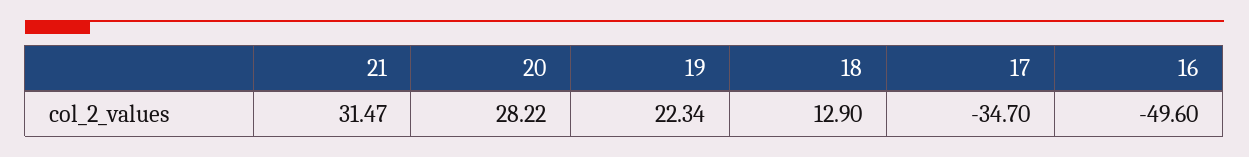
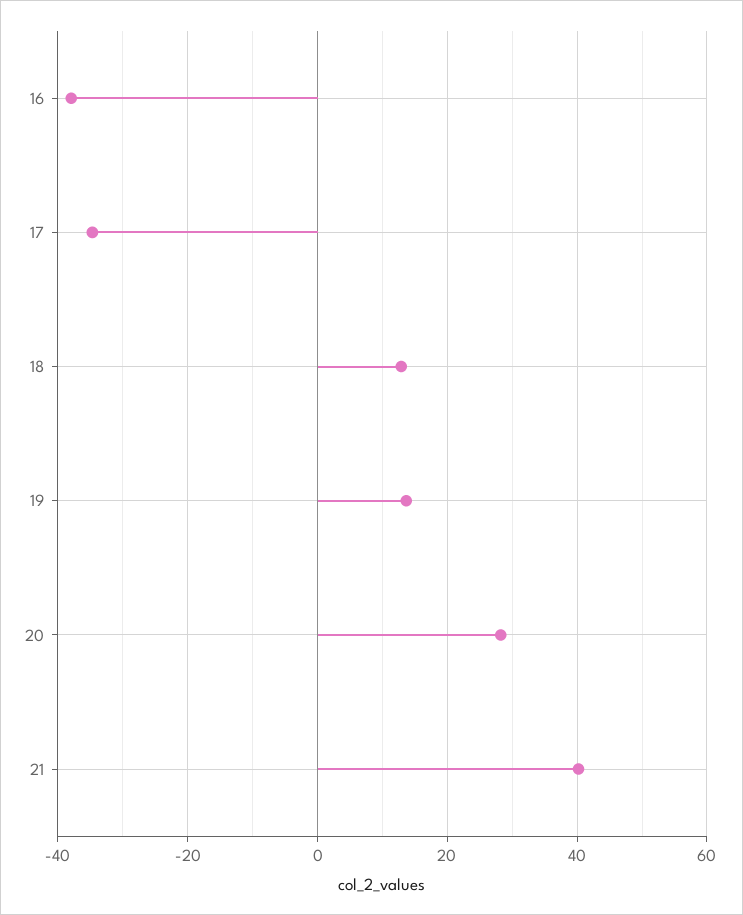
  {
-   "21": 31.47,
+   "21": 40,
    "20": 28.22,
-   "19": 22.34,
+   "19": 14,
    "18": 12.9,
    "17": -34.7,
-   "16": -49.6
+   "16": -38
  }

